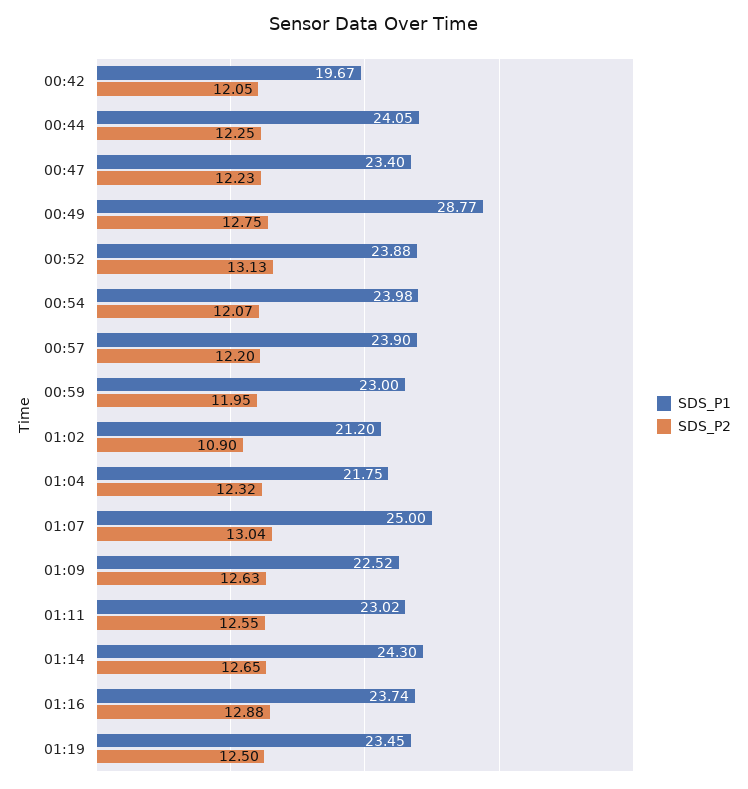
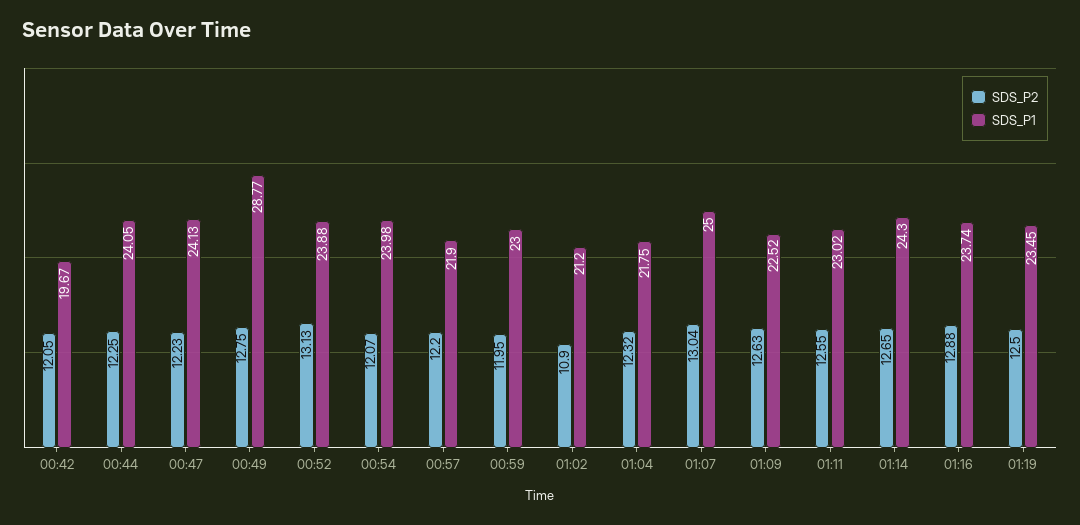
  {
    "SDS_P1": {
      "00:42": 19.67,
      "00:44": 24.05,
-     "00:47": 23.4,
+     "00:47": 24.13,
      "00:49": 28.77,
      "00:52": 23.88,
      "00:54": 23.98,
-     "00:57": 23.9,
+     "00:57": 21.9,
      "00:59": 23,
      "01:02": 21.2,
      "01:04": 21.75,
      "01:07": 25,
      "01:09": 22.52,
      "01:11": 23.02,
      "01:14": 24.3,
      "01:16": 23.74,
      "01:19": 23.45
    },
    "SDS_P2": {
      "00:42": 12.05,
      "00:44": 12.25,
      "00:47": 12.23,
      "00:49": 12.75,
      "00:52": 13.13,
      "00:54": 12.07,
      "00:57": 12.2,
      "00:59": 11.95,
      "01:02": 10.9,
      "01:04": 12.32,
      "01:07": 13.04,
      "01:09": 12.63,
      "01:11": 12.55,
      "01:14": 12.65,
      "01:16": 12.88,
      "01:19": 12.5
    }
  }

